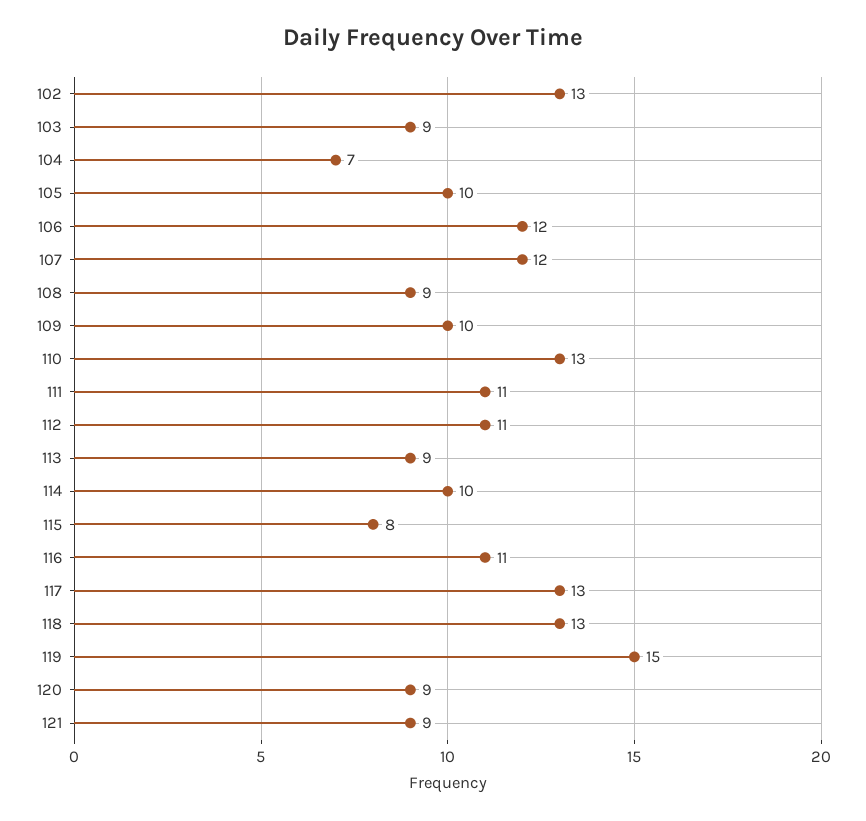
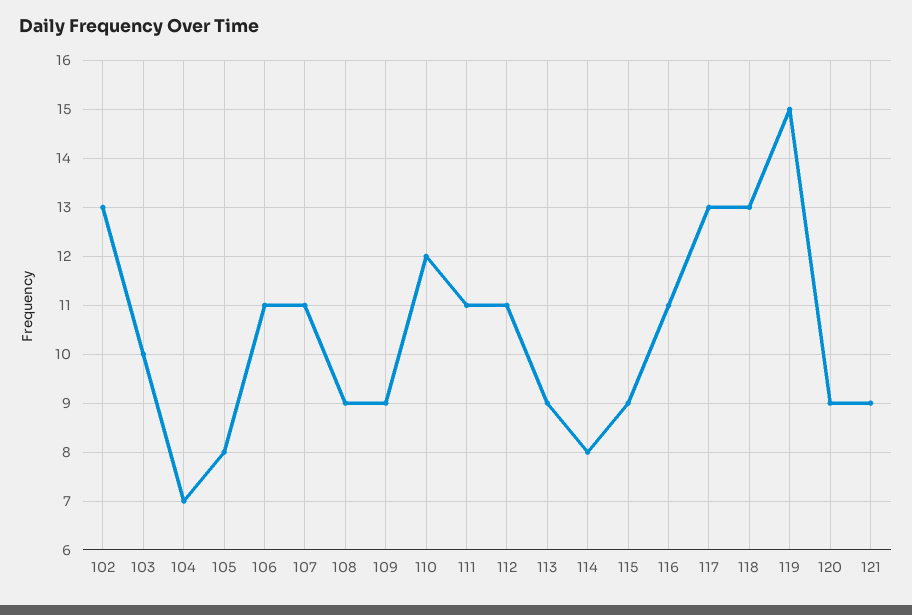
  {
    "102": 13,
-   "103": 9,
+   "103": 10,
    "104": 7,
-   "105": 10,
+   "105": 8,
-   "106": 12,
+   "106": 11,
-   "107": 12,
+   "107": 11,
    "108": 9,
-   "109": 10,
+   "109": 9,
-   "110": 13,
+   "110": 12,
    "111": 11,
    "112": 11,
    "113": 9,
-   "114": 10,
+   "114": 8,
-   "115": 8,
+   "115": 9,
    "116": 11,
    "117": 13,
    "118": 13,
    "119": 15,
    "120": 9,
    "121": 9
  }

